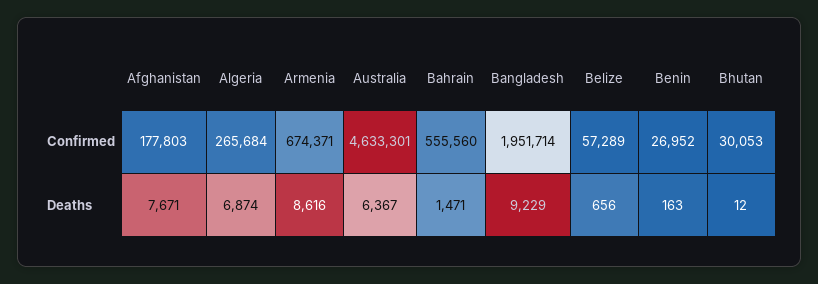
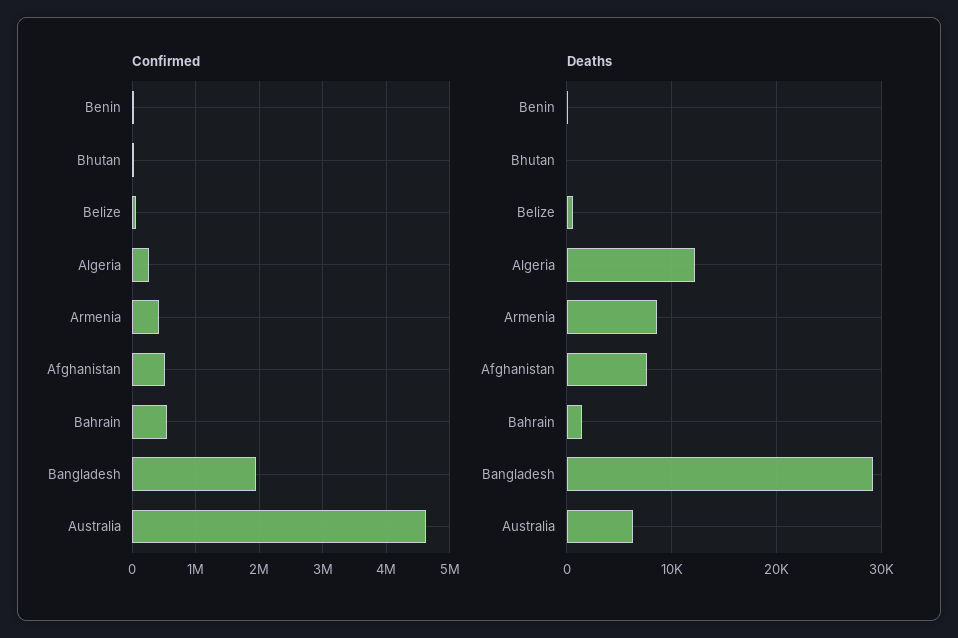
  {
    "Confirmed": {
-     "Afghanistan": 177803,
+     "Afghanistan": 500000,
      "Algeria": 265684,
-     "Armenia": 674371,
+     "Armenia": 400000,
      "Australia": 4633301,
      "Bahrain": 555560,
      "Bangladesh": 1951714,
      "Belize": 57289,
      "Benin": 26952,
      "Bhutan": 30053
    },
    "Deaths": {
      "Afghanistan": 7671,
-     "Algeria": 6874,
+     "Algeria": 12000,
      "Armenia": 8616,
      "Australia": 6367,
      "Bahrain": 1471,
-     "Bangladesh": 9229,
+     "Bangladesh": 29000,
      "Belize": 656,
      "Benin": 163,
      "Bhutan": 12
    }
  }

